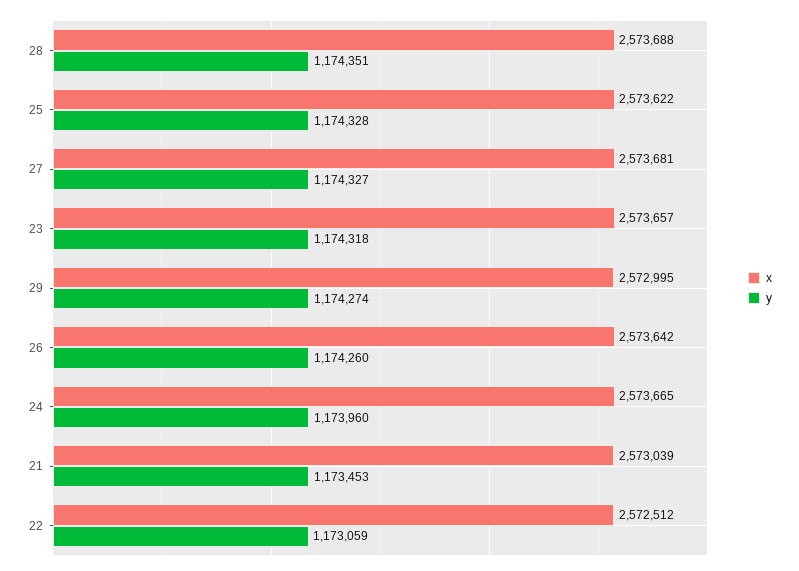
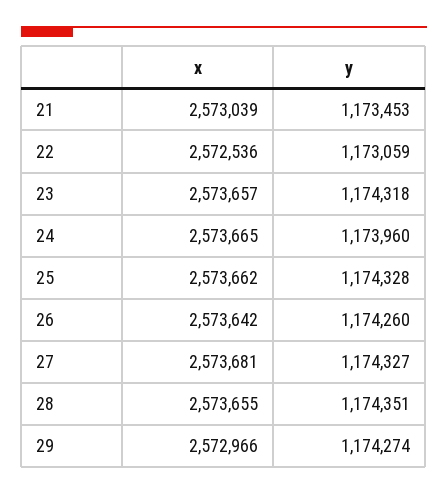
  {
    "x": {
-     "28": 2573688,
+     "28": 2573655,
-     "25": 2573622,
+     "25": 2573662,
      "27": 2573681,
      "23": 2573657,
-     "29": 2572995,
+     "29": 2572966,
      "26": 2573642,
      "24": 2573665,
      "21": 2573039,
-     "22": 2572512
+     "22": 2572536
    },
    "y": {
      "28": 1174351,
      "25": 1174328,
      "27": 1174327,
      "23": 1174318,
      "29": 1174274,
      "26": 1174260,
      "24": 1173960,
      "21": 1173453,
      "22": 1173059
    }
  }

